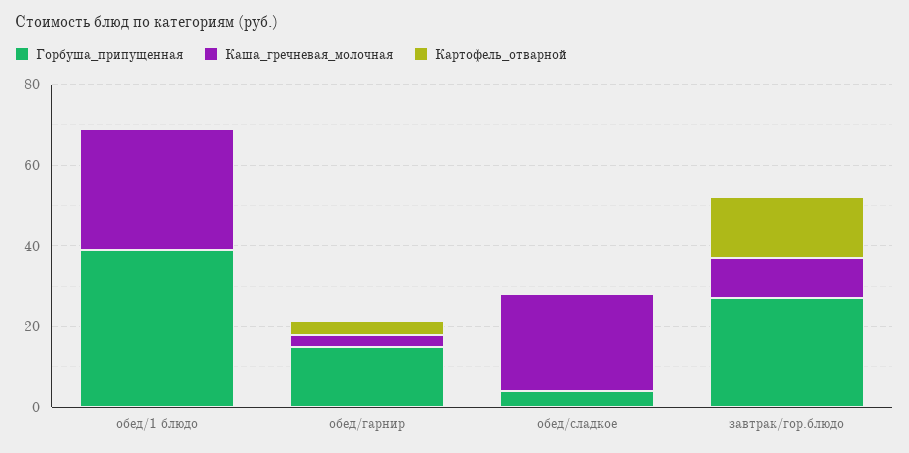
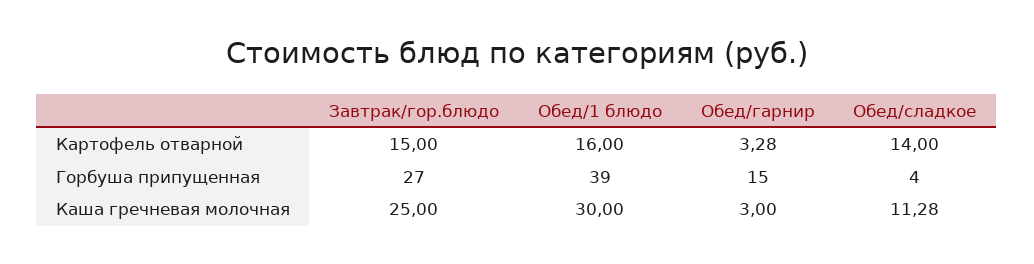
  {
    "Горбуша_припущенная": {
      "обед/1 блюдо": 39,
      "обед/гарнир": 15,
      "обед/сладкое": 4,
      "завтрак/гор.блюдо": 27
    },
    "Каша_гречневая_молочная": {
      "обед/1 блюдо": 30,
      "обед/гарнир": 3,
-     "обед/сладкое": 25,
+     "обед/сладкое": 11.28,
-     "завтрак/гор.блюдо": 10
+     "завтрак/гор.блюдо": 25
    },
    "Картофель_отварной": {
-     "обед/1 блюдо": 0,
+     "обед/1 блюдо": 16,
      "обед/гарнир": 3.28,
-     "обед/сладкое": 0,
+     "обед/сладкое": 14,
      "завтрак/гор.блюдо": 15
    }
  }

